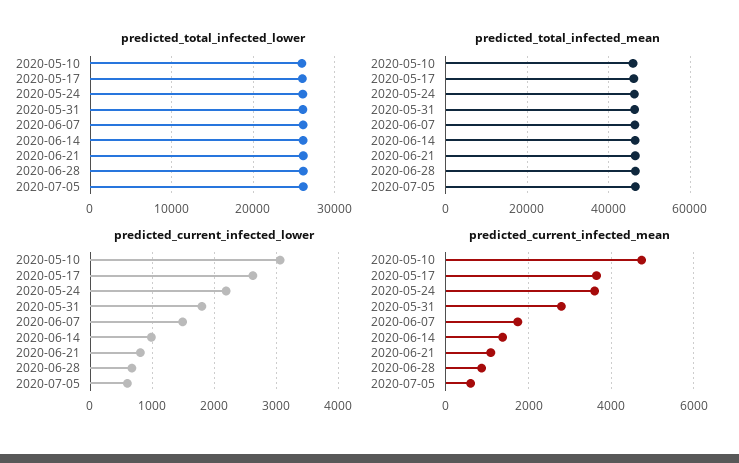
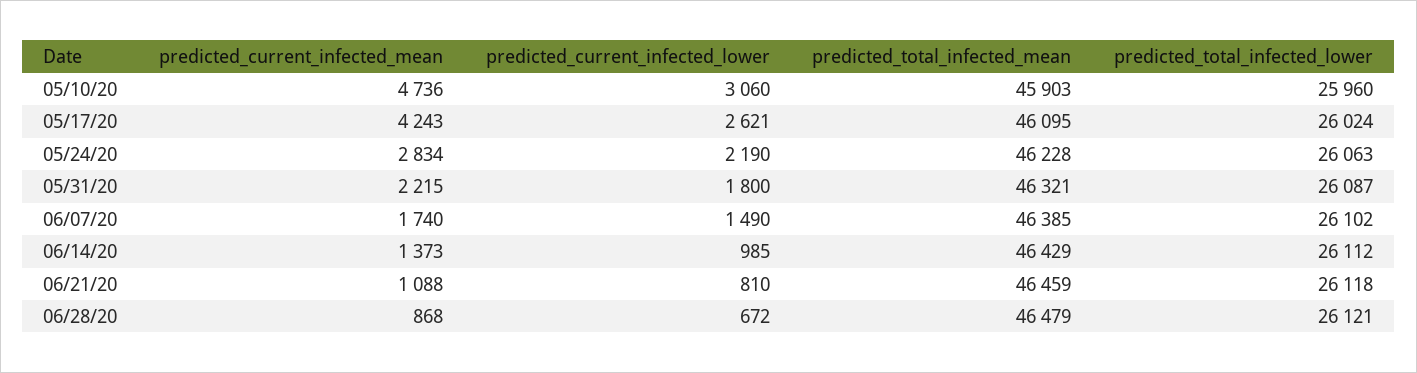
  {
    "predicted_total_infected_lower": {
      "2020-05-10": 25960,
      "2020-05-17": 26024,
      "2020-05-24": 26063,
      "2020-05-31": 26087,
      "2020-06-07": 26102,
      "2020-06-14": 26112,
      "2020-06-21": 26118,
-     "2020-06-28": 26121,
+     "2020-06-28": 26121
-     "2020-07-05": 26000
    },
    "predicted_total_infected_mean": {
      "2020-05-10": 45903,
      "2020-05-17": 46095,
      "2020-05-24": 46228,
      "2020-05-31": 46321,
      "2020-06-07": 46385,
      "2020-06-14": 46429,
      "2020-06-21": 46459,
-     "2020-06-28": 46479,
+     "2020-06-28": 46479
-     "2020-07-05": 46000
    },
    "predicted_current_infected_lower": {
      "2020-05-10": 3060,
      "2020-05-17": 2621,
      "2020-05-24": 2190,
      "2020-05-31": 1800,
      "2020-06-07": 1490,
      "2020-06-14": 985,
      "2020-06-21": 810,
-     "2020-06-28": 672,
+     "2020-06-28": 672
-     "2020-07-05": 600
    },
    "predicted_current_infected_mean": {
      "2020-05-10": 4736,
-     "2020-05-17": 3600,
+     "2020-05-17": 4243,
-     "2020-05-24": 3600,
+     "2020-05-24": 2834,
-     "2020-05-31": 2800,
+     "2020-05-31": 2215,
      "2020-06-07": 1740,
      "2020-06-14": 1373,
      "2020-06-21": 1088,
-     "2020-06-28": 868,
+     "2020-06-28": 868
-     "2020-07-05": 600
    }
  }

